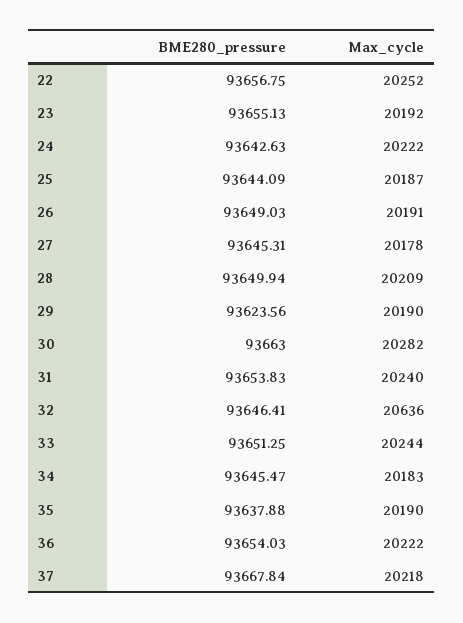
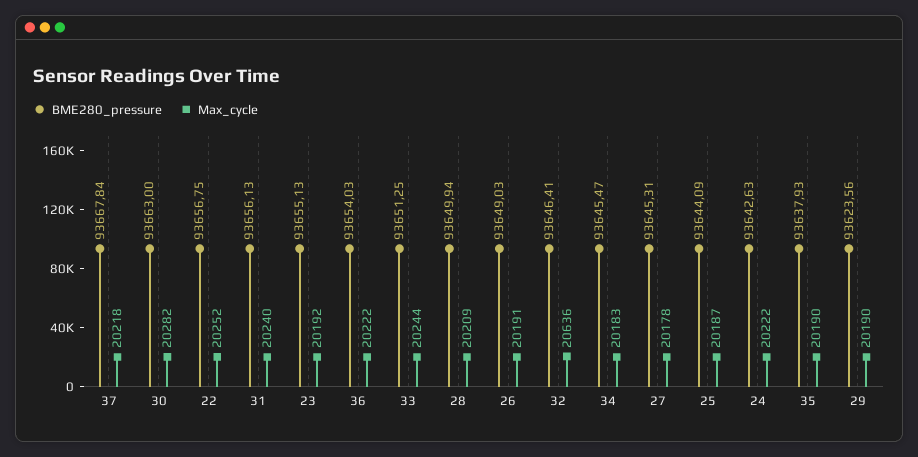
  {
    "BME280_pressure": {
      "22": 93656.75,
      "23": 93655.13,
      "24": 93642.63,
      "25": 93644.09,
      "26": 93649.03,
      "27": 93645.31,
      "28": 93649.94,
      "29": 93623.56,
      "30": 93663,
-     "31": 93653.83,
+     "31": 93656.13,
      "32": 93646.41,
      "33": 93651.25,
      "34": 93645.47,
-     "35": 93637.88,
+     "35": 93637.93,
      "36": 93654.03,
      "37": 93667.84
    },
    "Max_cycle": {
      "22": 20252,
      "23": 20192,
      "24": 20222,
      "25": 20187,
      "26": 20191,
      "27": 20178,
      "28": 20209,
      "29": 20190,
      "30": 20282,
      "31": 20240,
      "32": 20636,
      "33": 20244,
      "34": 20183,
      "35": 20190,
      "36": 20222,
      "37": 20218
    }
  }

